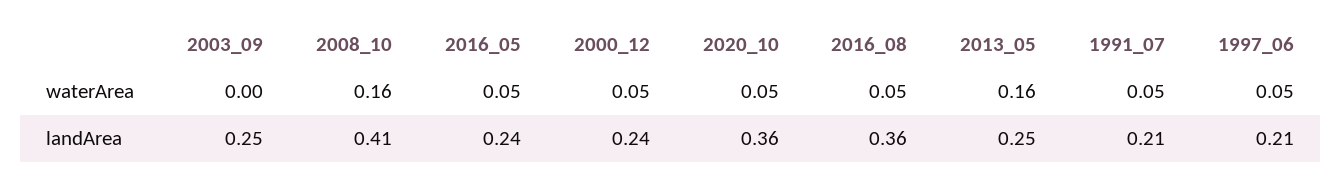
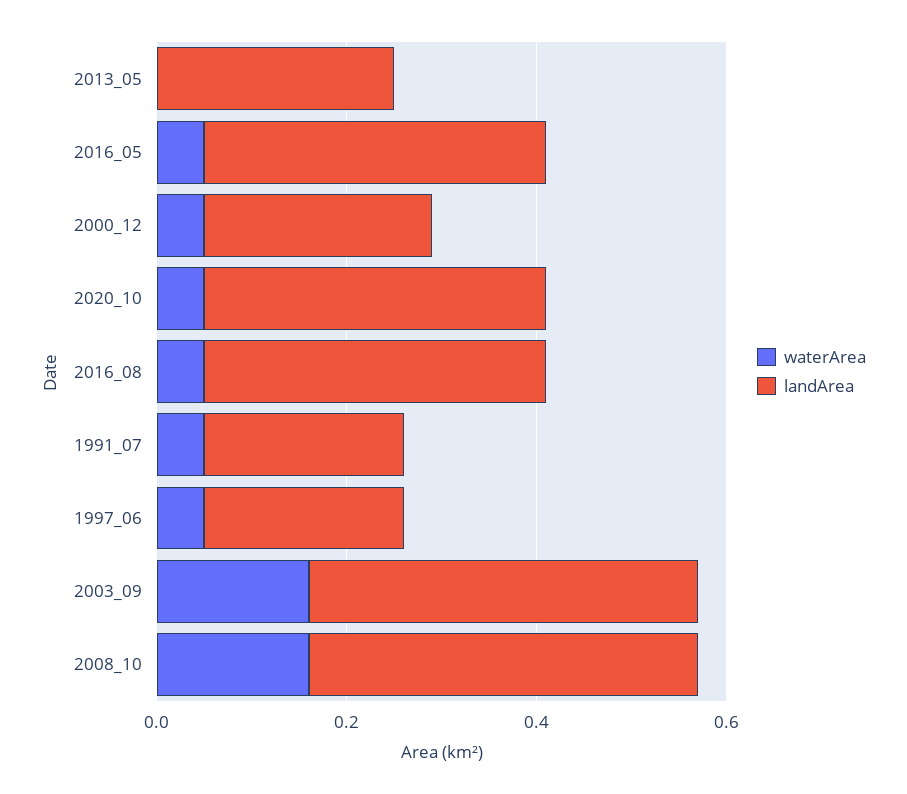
  {
    "waterArea": {
-     "2003_09": 0,
+     "2003_09": 0.15,
      "2008_10": 0.16,
      "2016_05": 0.05,
      "2000_12": 0.05,
      "2020_10": 0.05,
      "2016_08": 0.05,
-     "2013_05": 0.16,
+     "2013_05": 0,
      "1991_07": 0.05,
      "1997_06": 0.05
    },
    "landArea": {
-     "2003_09": 0.25,
+     "2003_09": 0.4,
      "2008_10": 0.41,
-     "2016_05": 0.24,
+     "2016_05": 0.35,
      "2000_12": 0.24,
      "2020_10": 0.36,
      "2016_08": 0.36,
      "2013_05": 0.25,
      "1991_07": 0.21,
      "1997_06": 0.21
    }
  }

